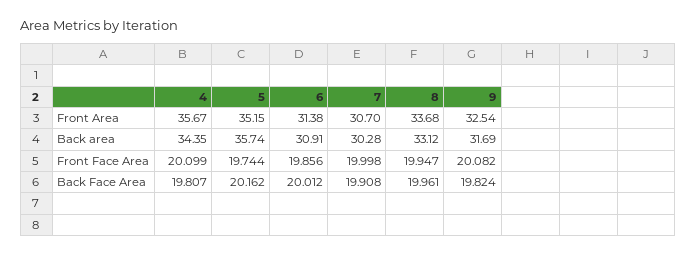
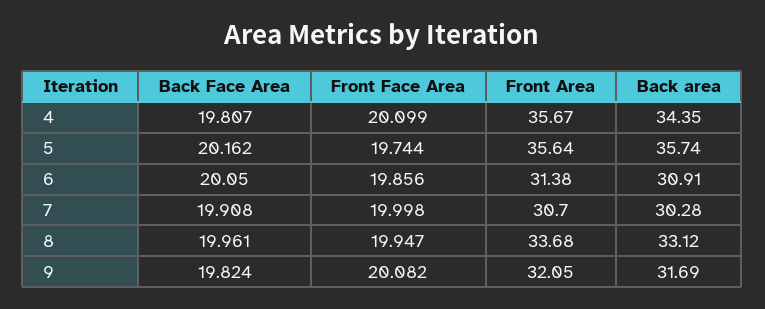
  {
    "4": {
      "Front Area": 35.67,
      "Back area": 34.35,
      "Front Face Area": 20.099,
      "Back Face Area": 19.807
    },
    "5": {
-     "Front Area": 35.15,
+     "Front Area": 35.64,
      "Back area": 35.74,
      "Front Face Area": 19.744,
      "Back Face Area": 20.162
    },
    "6": {
      "Front Area": 31.38,
      "Back area": 30.91,
      "Front Face Area": 19.856,
-     "Back Face Area": 20.012
+     "Back Face Area": 20.05
    },
    "7": {
      "Front Area": 30.7,
      "Back area": 30.28,
      "Front Face Area": 19.998,
      "Back Face Area": 19.908
    },
    "8": {
      "Front Area": 33.68,
      "Back area": 33.12,
      "Front Face Area": 19.947,
      "Back Face Area": 19.961
    },
    "9": {
-     "Front Area": 32.54,
+     "Front Area": 32.05,
      "Back area": 31.69,
      "Front Face Area": 20.082,
      "Back Face Area": 19.824
    }
  }

